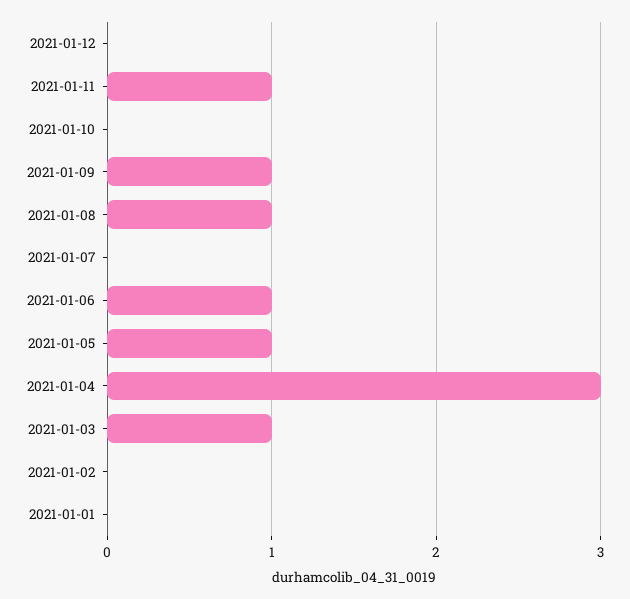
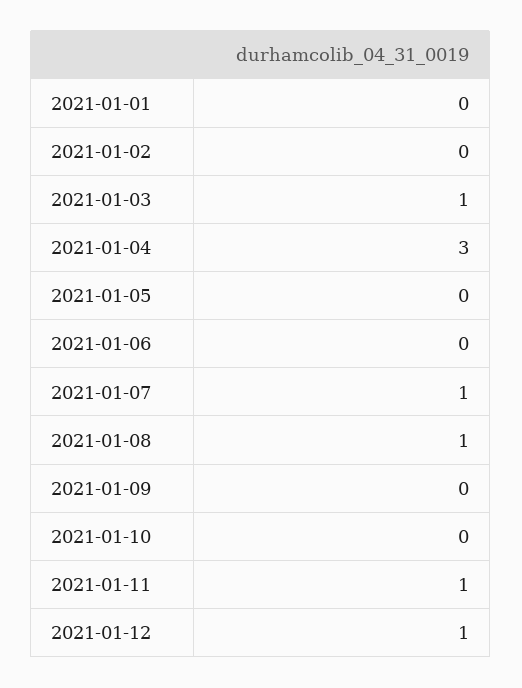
  {
-   "2021-01-12": 0,
+   "2021-01-12": 1,
    "2021-01-11": 1,
    "2021-01-10": 0,
-   "2021-01-09": 1,
+   "2021-01-09": 0,
    "2021-01-08": 1,
-   "2021-01-07": 0,
+   "2021-01-07": 1,
-   "2021-01-06": 1,
+   "2021-01-06": 0,
-   "2021-01-05": 1,
+   "2021-01-05": 0,
    "2021-01-04": 3,
    "2021-01-03": 1,
    "2021-01-02": 0,
    "2021-01-01": 0
  }

